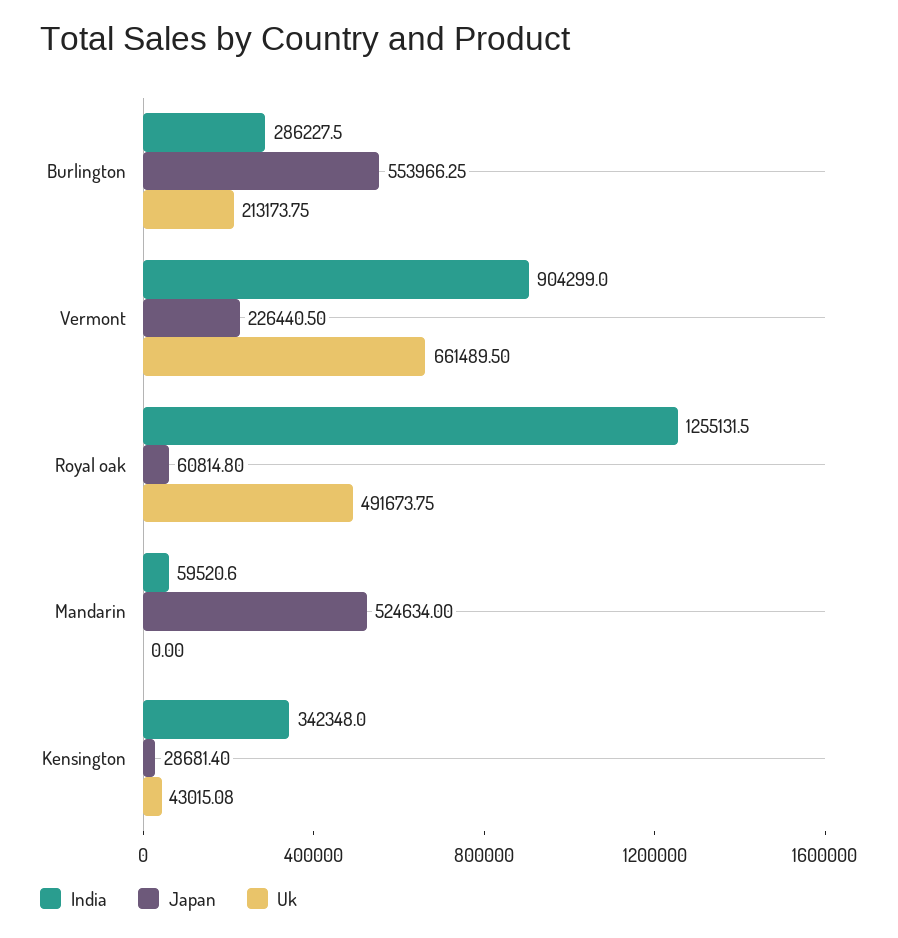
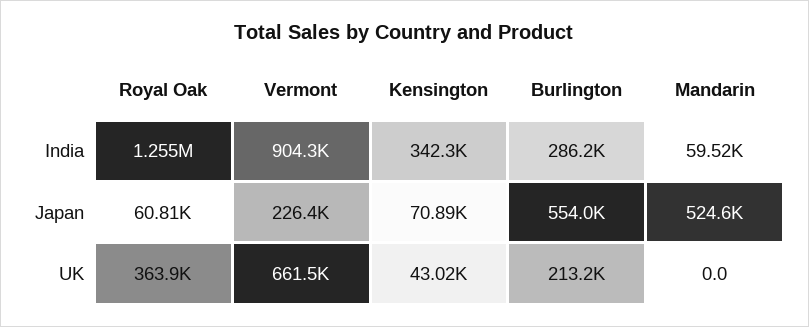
  {
    "India": {
      "Burlington": 286227.5,
      "Vermont": 904299,
      "Royal oak": 1255131.5,
      "Mandarin": 59520.6,
      "Kensington": 342348
    },
    "Japan": {
      "Burlington": 553966.25,
      "Vermont": 226440.5,
      "Royal oak": 60814.8,
      "Mandarin": 524634,
-     "Kensington": 28681.4
+     "Kensington": 70890
    },
    "Uk": {
      "Burlington": 213173.75,
      "Vermont": 661489.5,
-     "Royal oak": 491673.75,
+     "Royal oak": 363900,
      "Mandarin": 0,
      "Kensington": 43015.08
    }
  }

